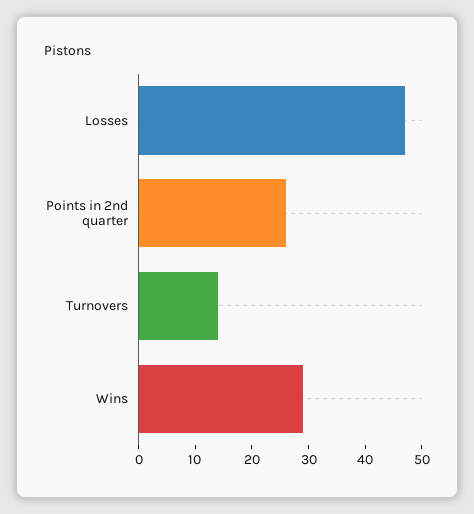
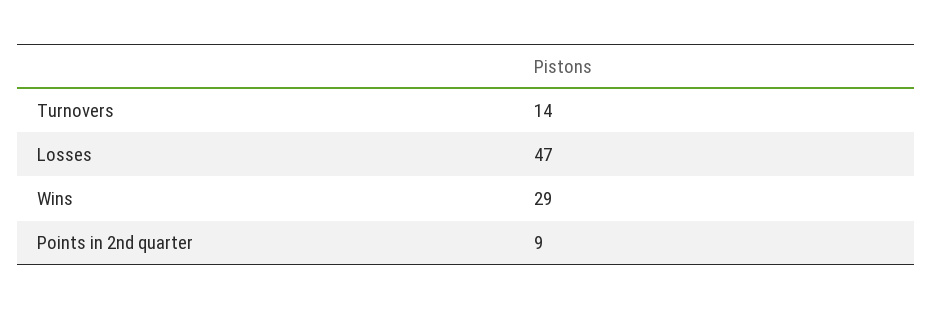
  {
    "Losses": 47,
-   "Points in 2nd quarter": 25,
+   "Points in 2nd quarter": 9,
    "Turnovers": 14,
    "Wins": 29
  }

